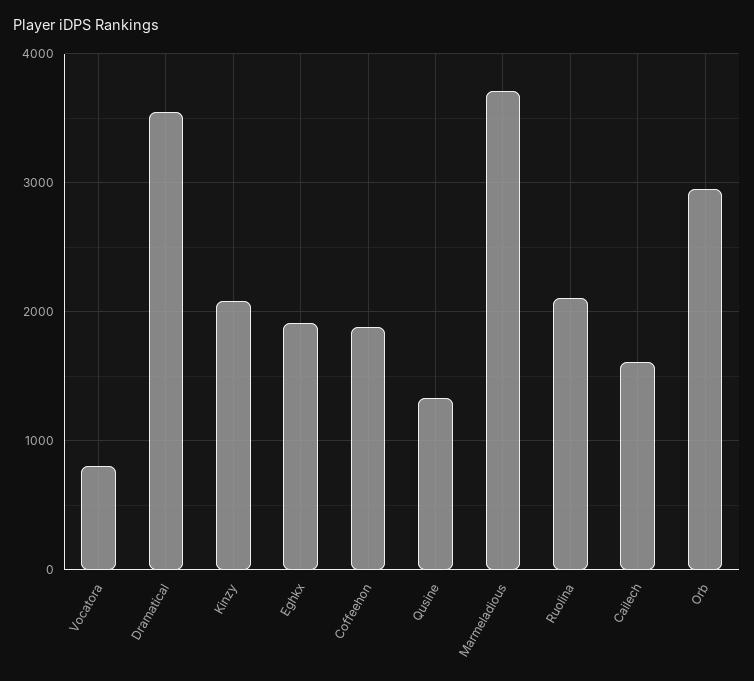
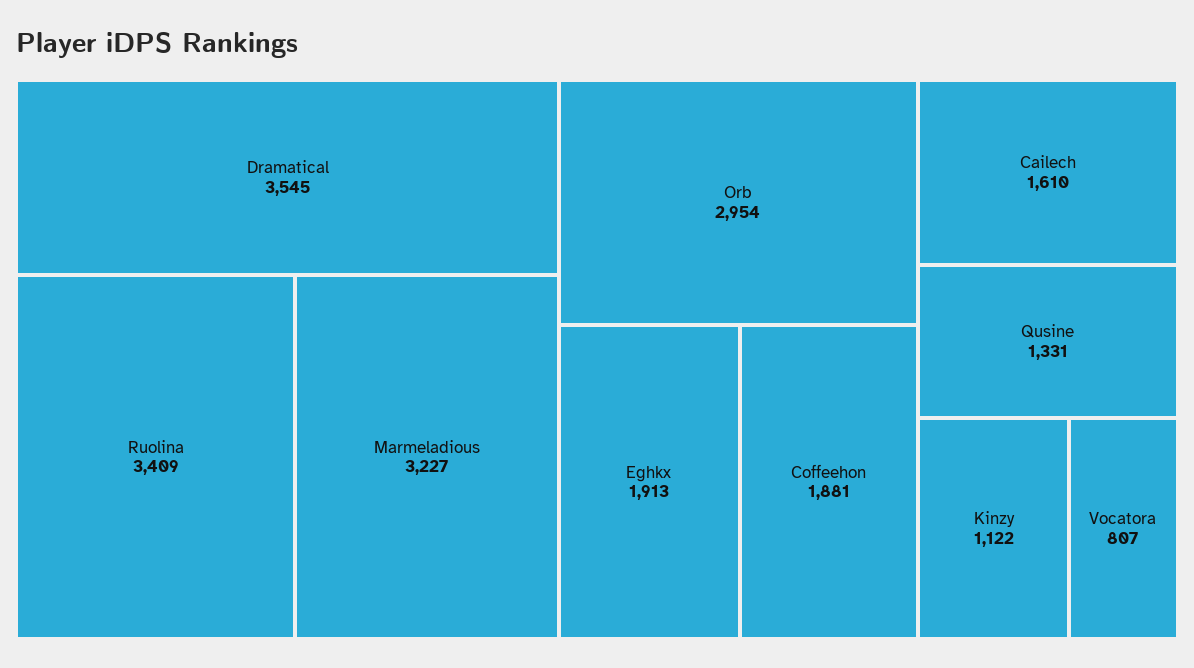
  {
    "Vocatora": 807,
    "Dramatical": 3545,
-   "Kinzy": 2100,
+   "Kinzy": 1122,
    "Eghkx": 1913,
    "Coffeehon": 1881,
    "Qusine": 1331,
-   "Marmeladious": 3700,
+   "Marmeladious": 3227,
-   "Ruolina": 2100,
+   "Ruolina": 3409,
    "Cailech": 1610,
    "Orb": 2954
  }

